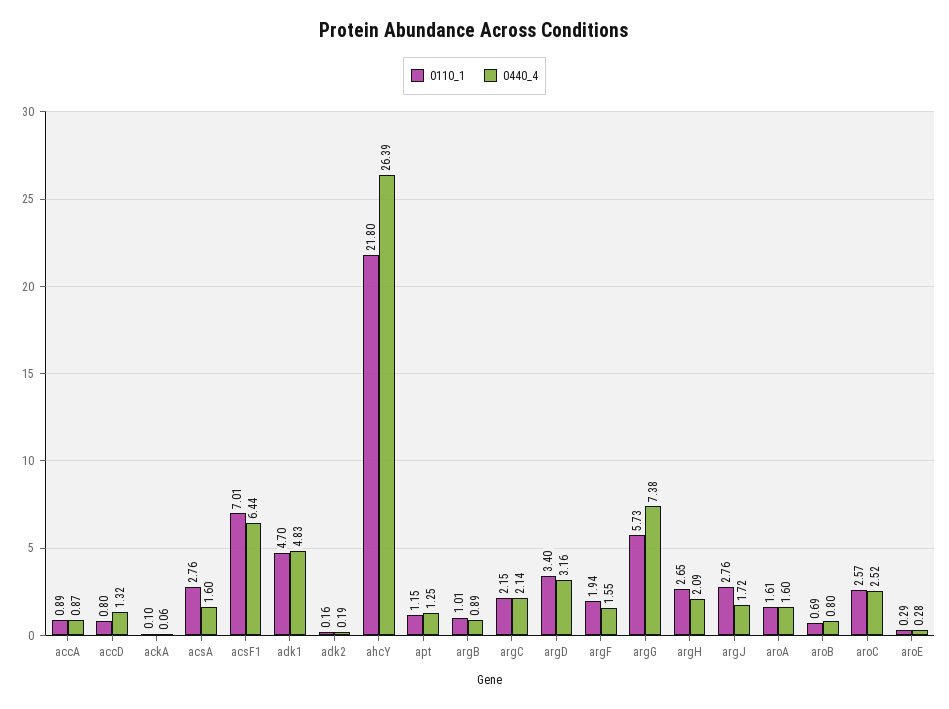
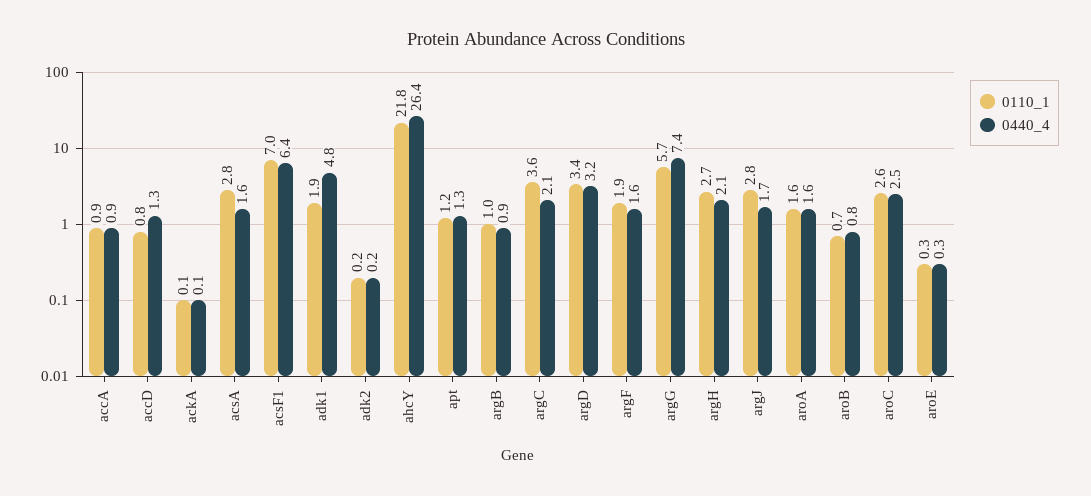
  {
    "0110_1": {
      "accA": 0.89,
      "accD": 0.8,
      "ackA": 0.1,
      "acsA": 2.76,
      "acsF1": 7.01,
-     "adk1": 4.7,
+     "adk1": 1.9,
      "adk2": 0.16,
      "ahcY": 21.8,
      "apt": 1.15,
      "argB": 1.01,
-     "argC": 2.15,
+     "argC": 3.6,
      "argD": 3.4,
      "argF": 1.94,
      "argG": 5.73,
      "argH": 2.65,
      "argJ": 2.76,
      "aroA": 1.61,
      "aroB": 0.69,
      "aroC": 2.57,
      "aroE": 0.29
    },
    "0440_4": {
      "accA": 0.87,
      "accD": 1.32,
      "ackA": 0.06,
      "acsA": 1.6,
      "acsF1": 6.44,
      "adk1": 4.83,
      "adk2": 0.19,
      "ahcY": 26.39,
      "apt": 1.25,
      "argB": 0.89,
      "argC": 2.14,
      "argD": 3.16,
      "argF": 1.55,
      "argG": 7.38,
      "argH": 2.09,
      "argJ": 1.72,
      "aroA": 1.6,
      "aroB": 0.8,
      "aroC": 2.52,
      "aroE": 0.28
    }
  }

